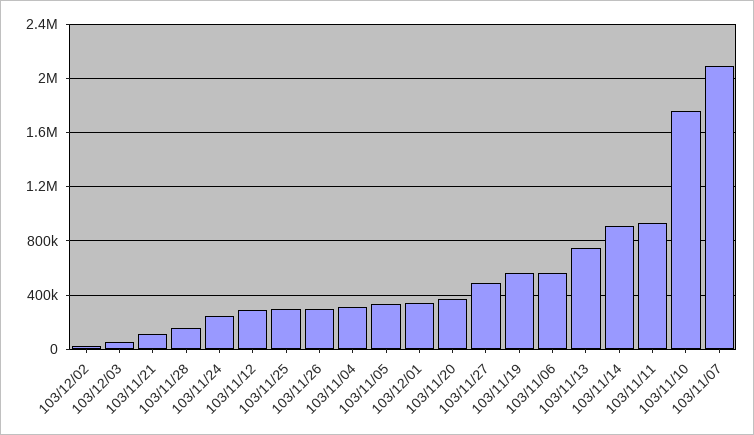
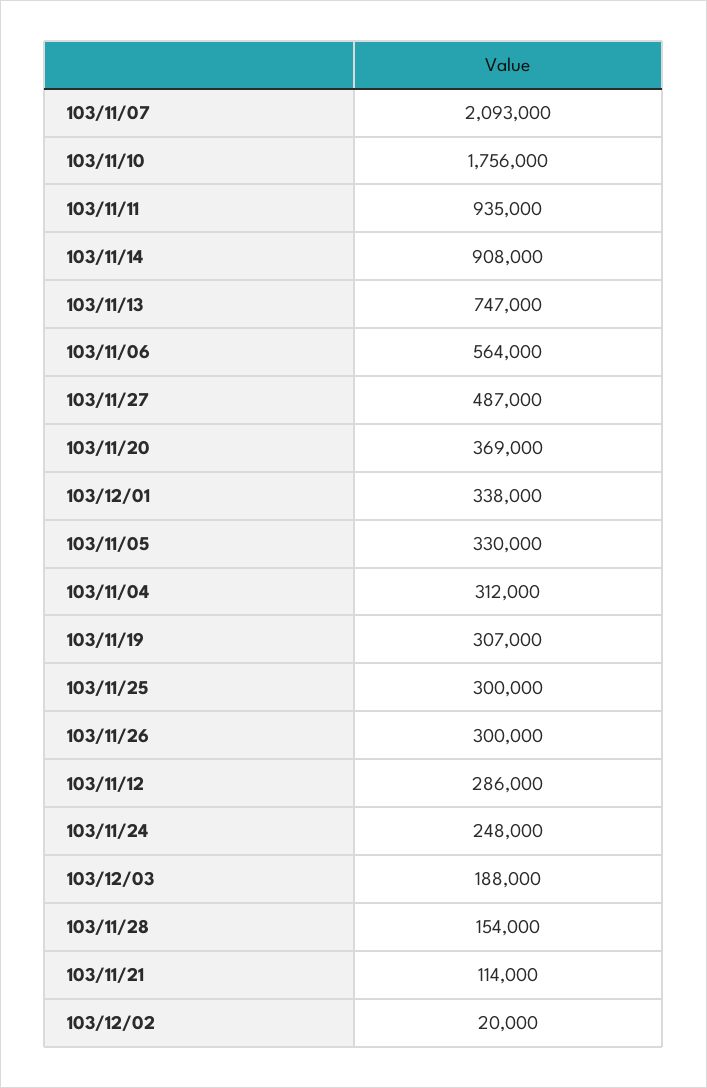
  {
    "103/12/02": 20000,
-   "103/12/03": 50000,
+   "103/12/03": 188000,
    "103/11/21": 114000,
    "103/11/28": 154000,
    "103/11/24": 248000,
    "103/11/12": 286000,
    "103/11/25": 300000,
    "103/11/26": 300000,
    "103/11/04": 312000,
    "103/11/05": 330000,
    "103/12/01": 338000,
    "103/11/20": 369000,
    "103/11/27": 487000,
-   "103/11/19": 550000,
+   "103/11/19": 307000,
    "103/11/06": 564000,
    "103/11/13": 747000,
    "103/11/14": 908000,
    "103/11/11": 935000,
    "103/11/10": 1756000,
    "103/11/07": 2093000
  }

